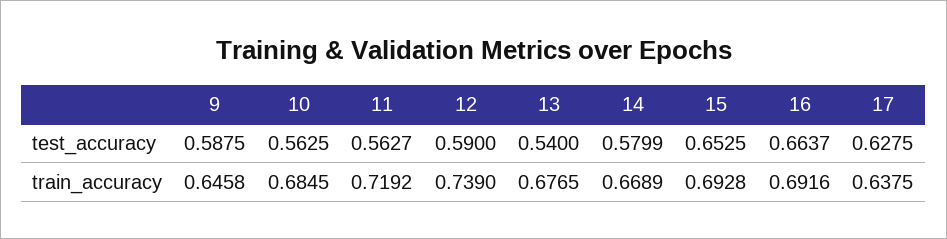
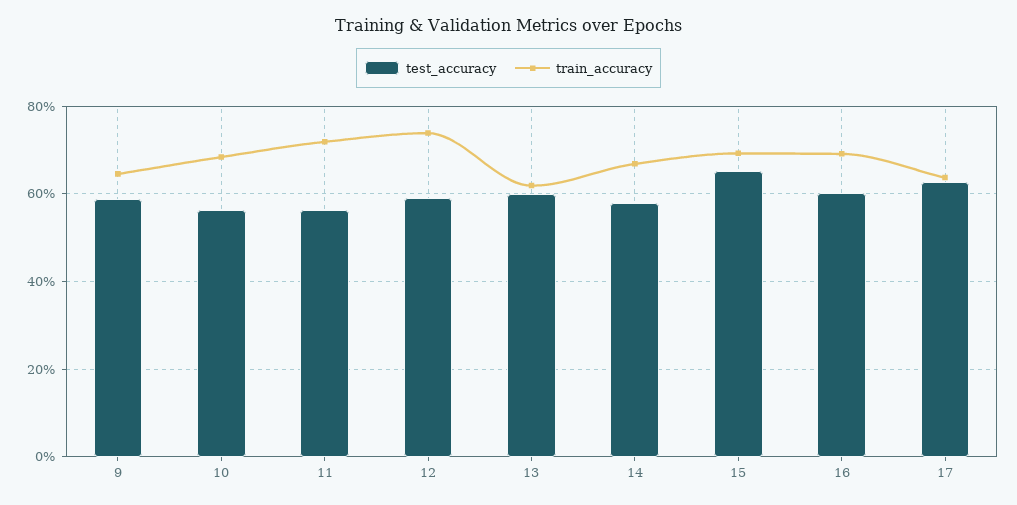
  {
    "test_accuracy": {
      "9": 0.5875,
      "10": 0.5625,
      "11": 0.5627,
      "12": 0.59,
-     "13": 0.54,
+     "13": 0.6,
      "14": 0.5799,
      "15": 0.6525,
-     "16": 0.6637,
+     "16": 0.6,
      "17": 0.6275
    },
    "train_accuracy": {
      "9": 0.6458,
      "10": 0.6845,
      "11": 0.7192,
      "12": 0.739,
-     "13": 0.6765,
+     "13": 0.62,
      "14": 0.6689,
      "15": 0.6928,
      "16": 0.6916,
      "17": 0.6375
    }
  }

